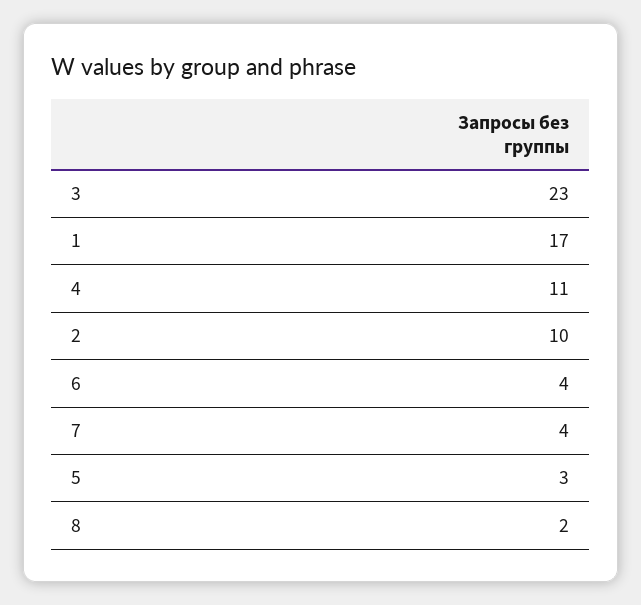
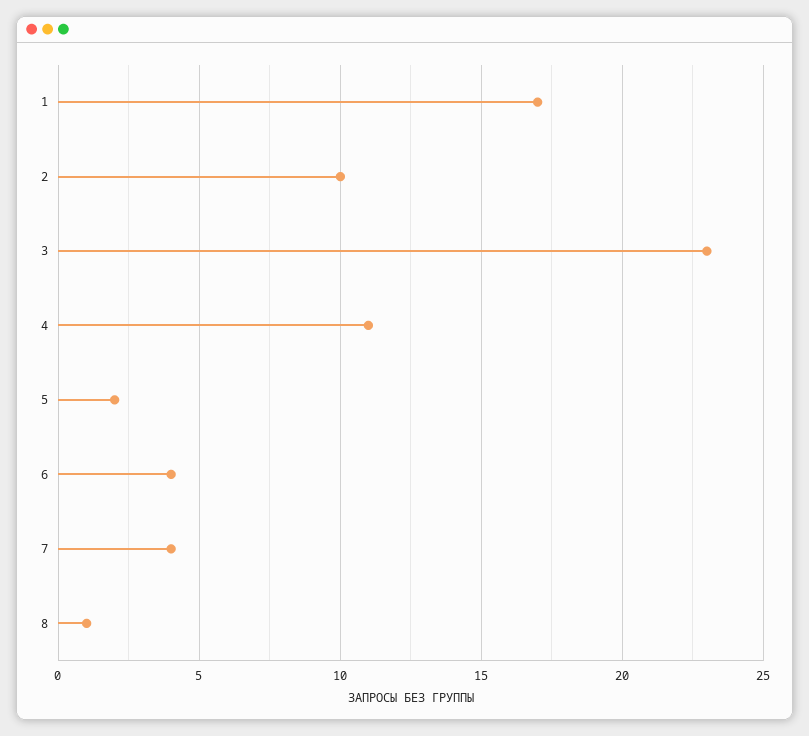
  {
    "3": 23,
    "1": 17,
    "4": 11,
    "2": 10,
    "6": 4,
    "7": 4,
-   "5": 3,
+   "5": 2,
-   "8": 2
+   "8": 1
  }

